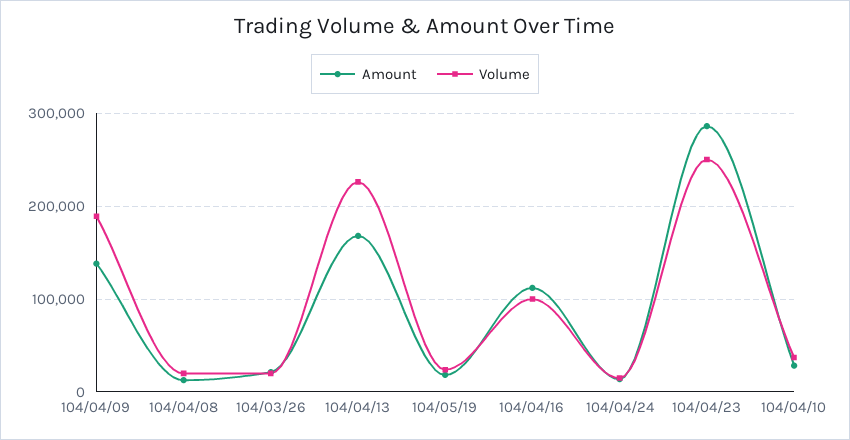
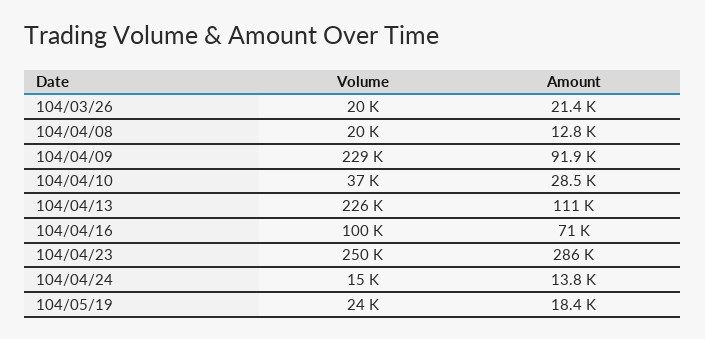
  {
    "Amount": {
-     "104/04/09": 140000,
+     "104/04/09": 91900,
      "104/04/08": 12800,
      "104/03/26": 21400,
-     "104/04/13": 170000,
+     "104/04/13": 111000,
      "104/05/19": 18400,
-     "104/04/16": 110000,
+     "104/04/16": 71000,
      "104/04/24": 13800,
      "104/04/23": 286000,
      "104/04/10": 28500
    },
    "Volume": {
-     "104/04/09": 190000,
+     "104/04/09": 229000,
      "104/04/08": 20000,
      "104/03/26": 20000,
      "104/04/13": 226000,
      "104/05/19": 24000,
      "104/04/16": 100000,
      "104/04/24": 15000,
      "104/04/23": 250000,
      "104/04/10": 37000
    }
  }

